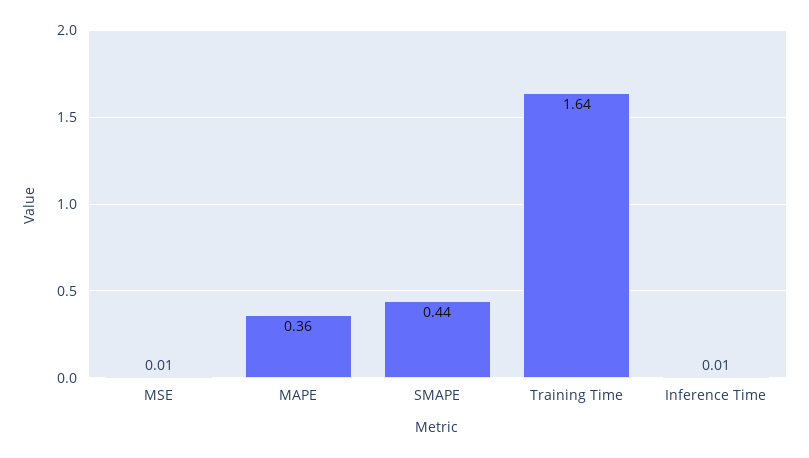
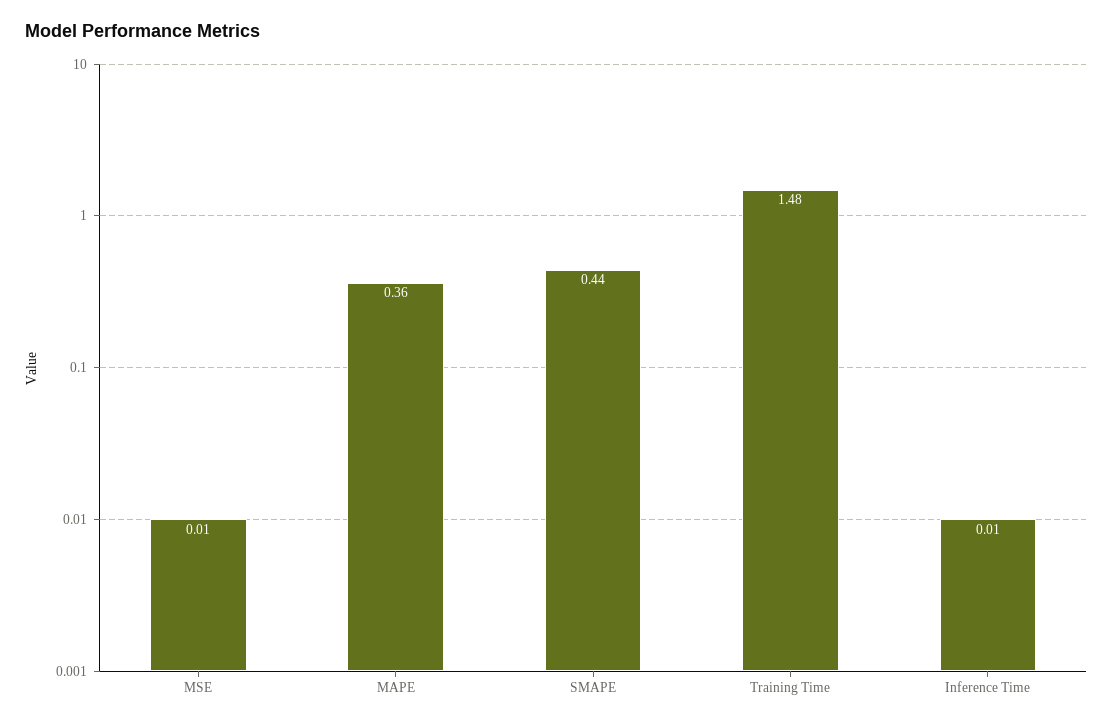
  {
    "MSE": 0.01,
    "MAPE": 0.36,
    "SMAPE": 0.44,
-   "Training Time": 1.64,
+   "Training Time": 1.48,
    "Inference Time": 0.01
  }

